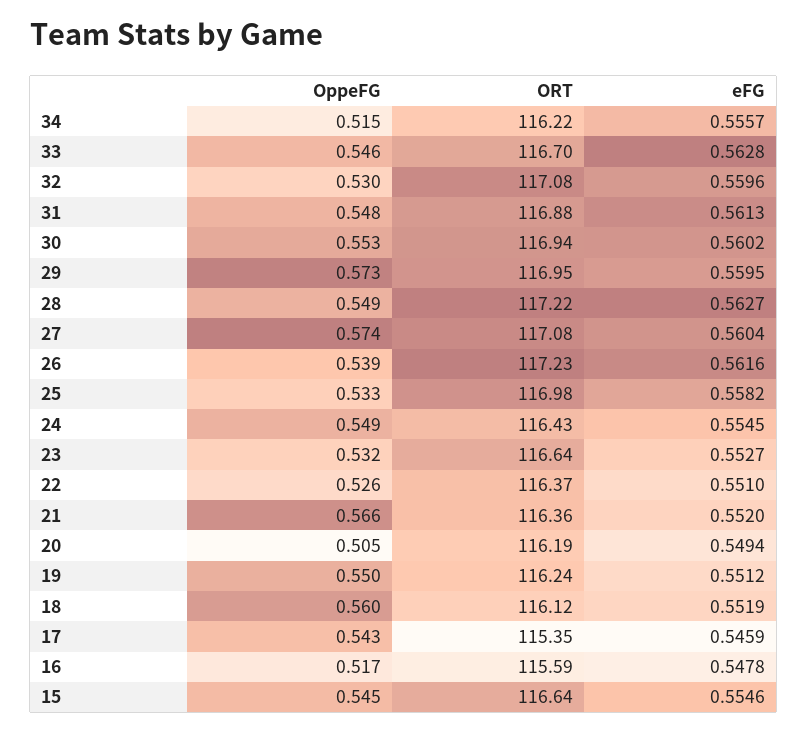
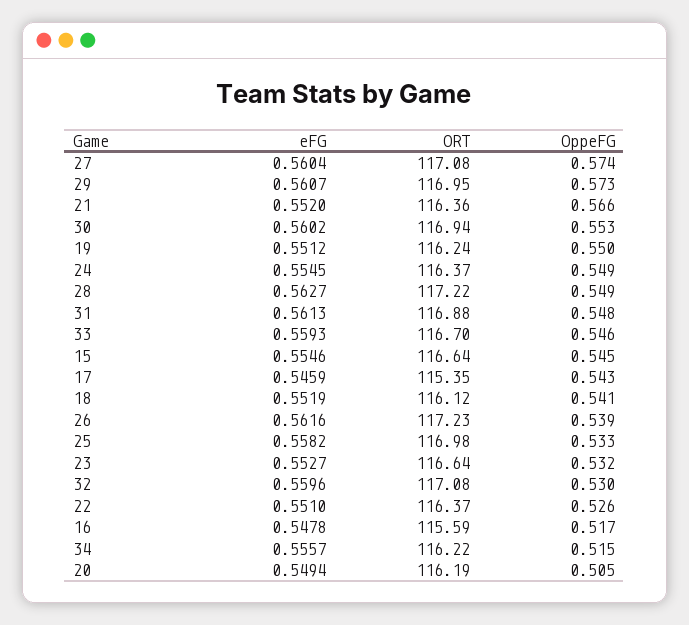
  {
    "OppeFG": {
      "34": 0.515,
      "33": 0.546,
      "32": 0.53,
      "31": 0.548,
      "30": 0.553,
      "29": 0.573,
      "28": 0.549,
      "27": 0.574,
      "26": 0.539,
      "25": 0.533,
      "24": 0.549,
      "23": 0.532,
      "22": 0.526,
      "21": 0.566,
      "20": 0.505,
      "19": 0.55,
-     "18": 0.56,
+     "18": 0.541,
      "17": 0.543,
      "16": 0.517,
      "15": 0.545
    },
    "ORT": {
      "34": 116.22,
      "33": 116.7,
      "32": 117.08,
      "31": 116.88,
      "30": 116.94,
      "29": 116.95,
      "28": 117.22,
      "27": 117.08,
      "26": 117.23,
      "25": 116.98,
-     "24": 116.43,
+     "24": 116.37,
      "23": 116.64,
      "22": 116.37,
      "21": 116.36,
      "20": 116.19,
      "19": 116.24,
      "18": 116.12,
      "17": 115.35,
      "16": 115.59,
      "15": 116.64
    },
    "eFG": {
      "34": 0.5557,
-     "33": 0.5628,
+     "33": 0.5593,
      "32": 0.5596,
      "31": 0.5613,
      "30": 0.5602,
-     "29": 0.5595,
+     "29": 0.5607,
      "28": 0.5627,
      "27": 0.5604,
      "26": 0.5616,
      "25": 0.5582,
      "24": 0.5545,
      "23": 0.5527,
      "22": 0.551,
      "21": 0.552,
      "20": 0.5494,
      "19": 0.5512,
      "18": 0.5519,
      "17": 0.5459,
      "16": 0.5478,
      "15": 0.5546
    }
  }

